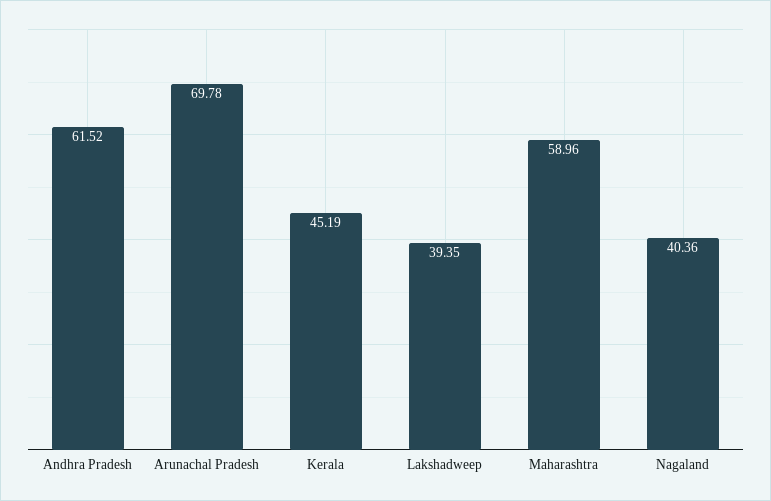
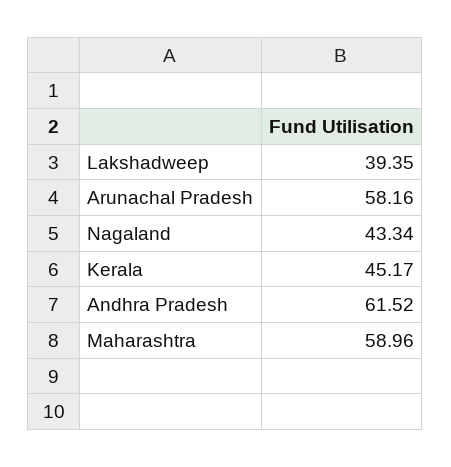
  {
    "Andhra Pradesh": 61.52,
-   "Arunachal Pradesh": 69.78,
+   "Arunachal Pradesh": 58.16,
-   "Kerala": 45.19,
+   "Kerala": 45.17,
    "Lakshadweep": 39.35,
    "Maharashtra": 58.96,
-   "Nagaland": 40.36
+   "Nagaland": 43.34
  }

